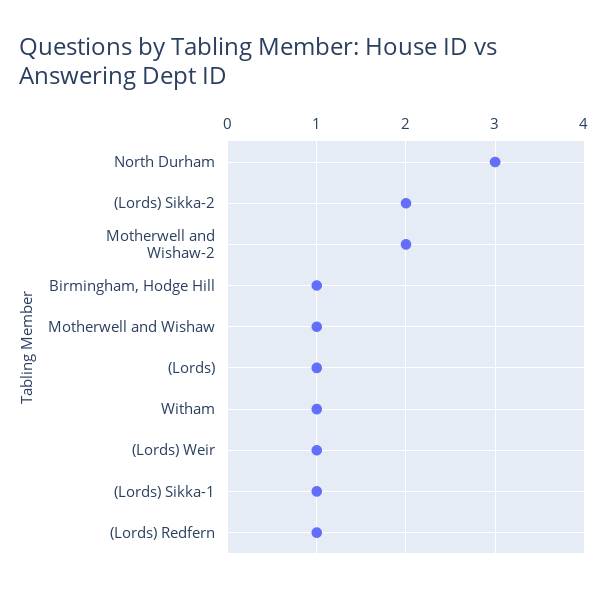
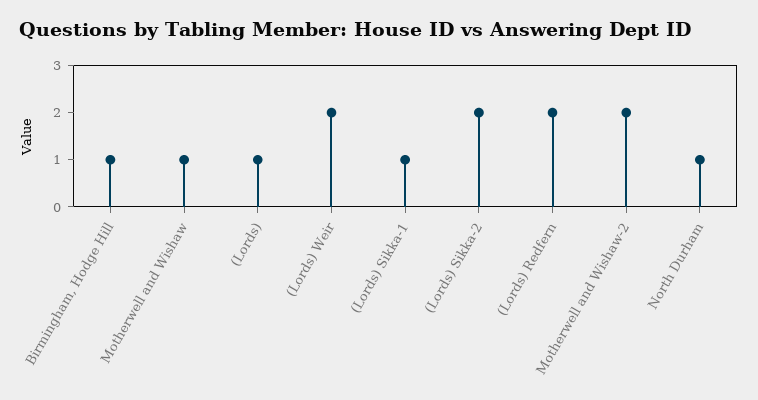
  {
-   "North Durham": 3,
+   "North Durham": 1,
    "(Lords) Sikka-2": 2,
    "Motherwell and Wishaw-2": 2,
    "Birmingham, Hodge Hill": 1,
    "Motherwell and Wishaw": 1,
    "(Lords)": 1,
-   "Witham": 1,
-   "(Lords) Weir": 1,
+   "(Lords) Weir": 2,
    "(Lords) Sikka-1": 1,
-   "(Lords) Redfern": 1
+   "(Lords) Redfern": 2
  }

